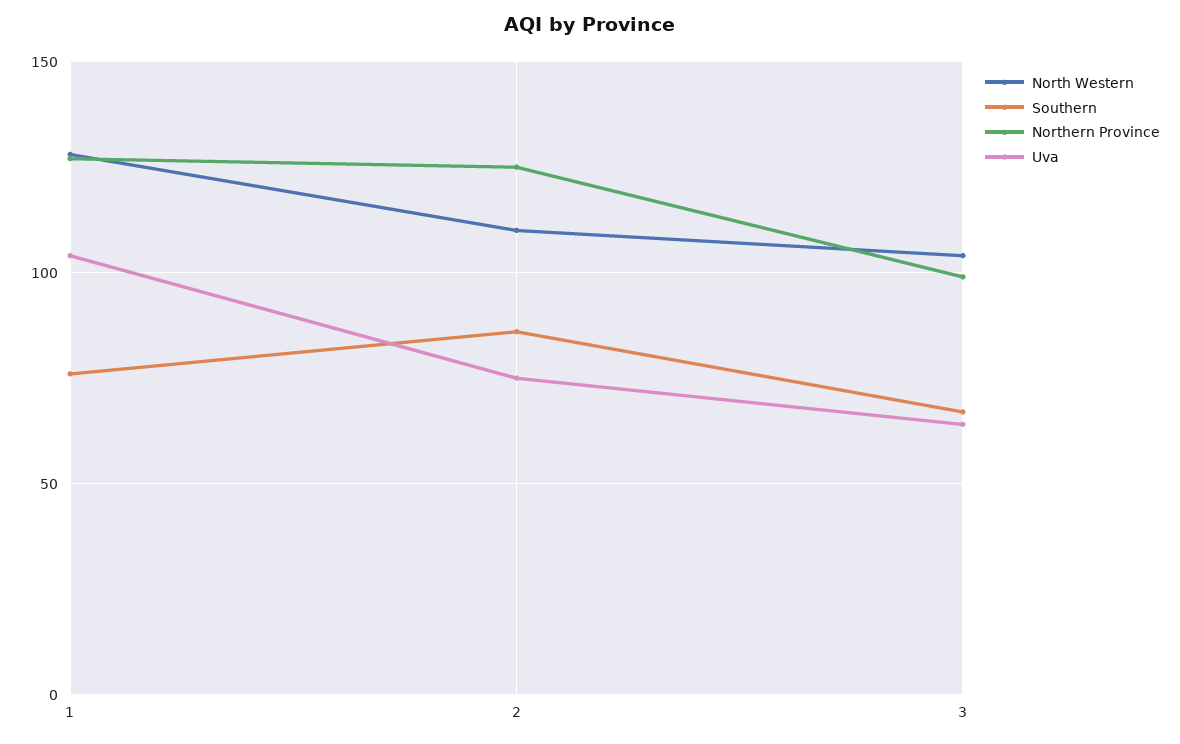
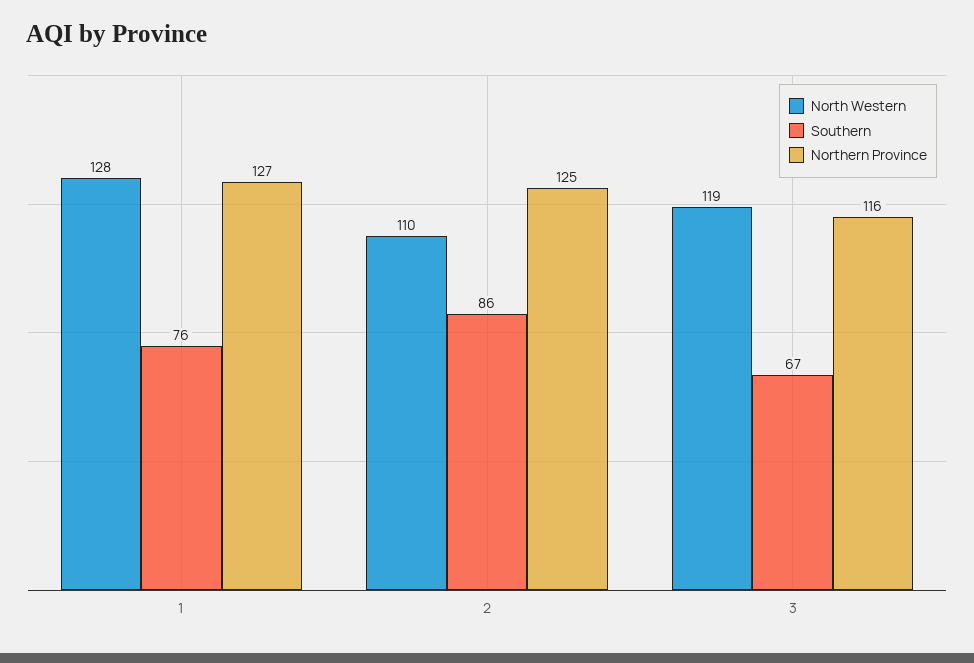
  {
    "North Western": {
      "1": 128,
      "2": 110,
-     "3": 105
+     "3": 119
    },
    "Southern": {
      "1": 76,
      "2": 86,
      "3": 67
    },
    "Northern Province": {
      "1": 127,
      "2": 125,
-     "3": 100
+     "3": 116
-   },
+   }
-   "Uva": {
-     "1": 105,
-     "2": 75,
-     "3": 65
-   }
  }

